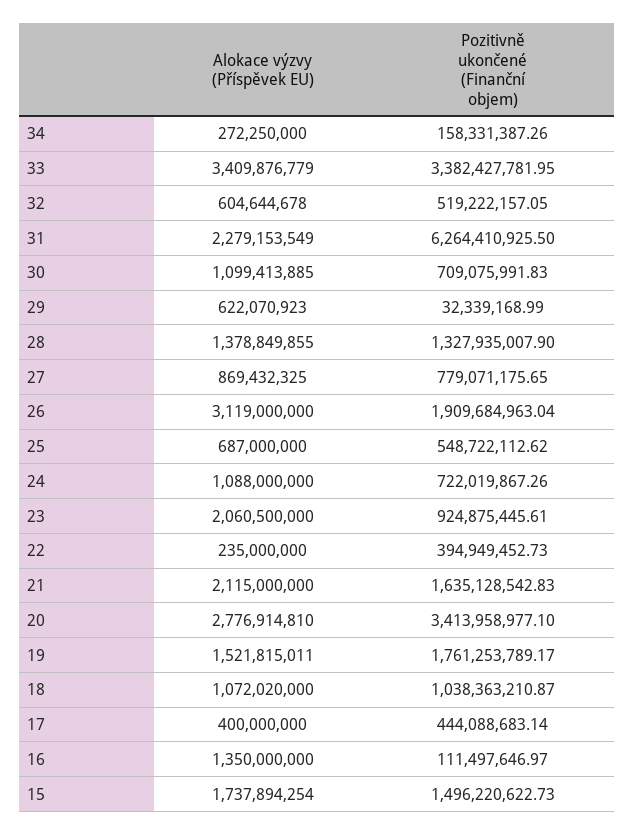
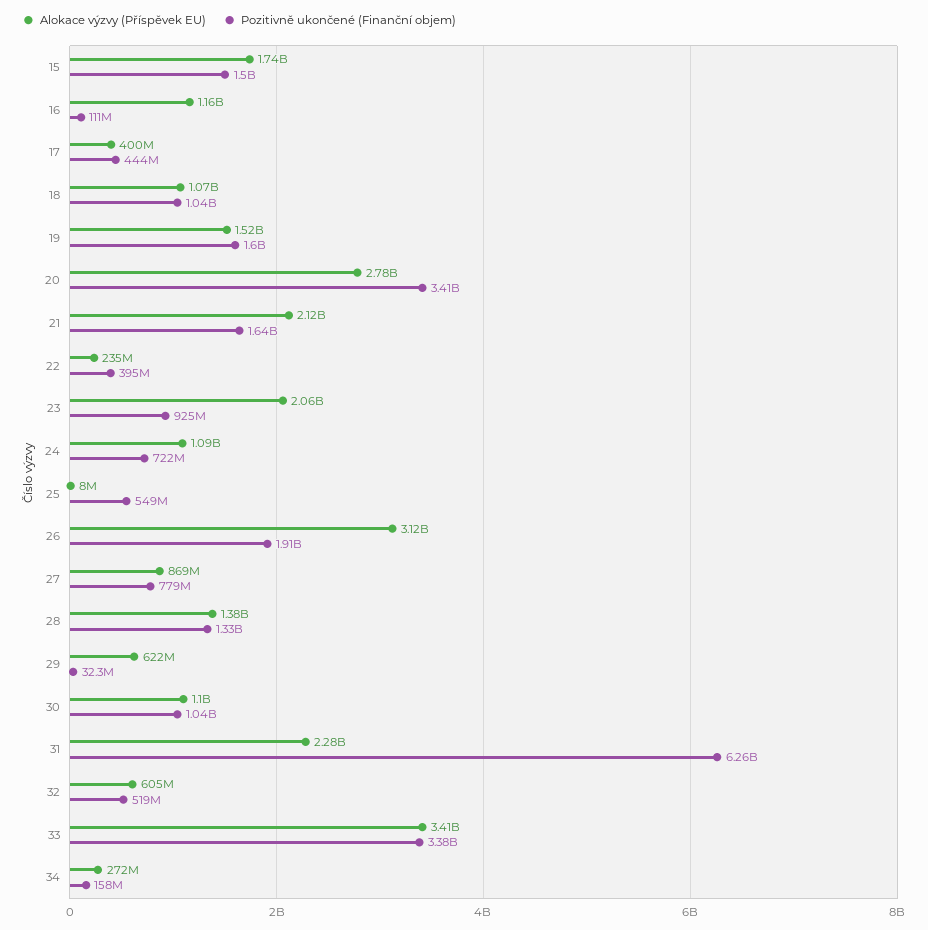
  {
    "Alokace výzvy (Příspěvek EU)": {
      "34": 272250000,
      "33": 3409876779,
      "32": 604644678,
      "31": 2279153549,
      "30": 1099413885,
      "29": 622070923,
      "28": 1378849855,
      "27": 869432325,
      "26": 3119000000,
-     "25": 687000000,
+     "25": 8000000,
      "24": 1088000000,
      "23": 2060500000,
      "22": 235000000,
      "21": 2115000000,
      "20": 2776914810,
      "19": 1521815011,
      "18": 1072020000,
      "17": 400000000,
-     "16": 1350000000,
+     "16": 1160000000,
      "15": 1737894254
    },
    "Pozitivně ukončené (Finanční objem)": {
      "34": 158331387.26,
      "33": 3382427781.95,
      "32": 519222157.05,
      "31": 6264410925.5,
-     "30": 709075991.83,
+     "30": 1040000000,
      "29": 32339168.99,
      "28": 1327935007.9,
      "27": 779071175.65,
      "26": 1909684963.04,
      "25": 548722112.62,
      "24": 722019867.26,
      "23": 924875445.61,
      "22": 394949452.73,
      "21": 1635128542.83,
      "20": 3413958977.1,
-     "19": 1761253789.17,
+     "19": 1600000000,
      "18": 1038363210.87,
      "17": 444088683.14,
      "16": 111497646.97,
      "15": 1496220622.73
    }
  }

